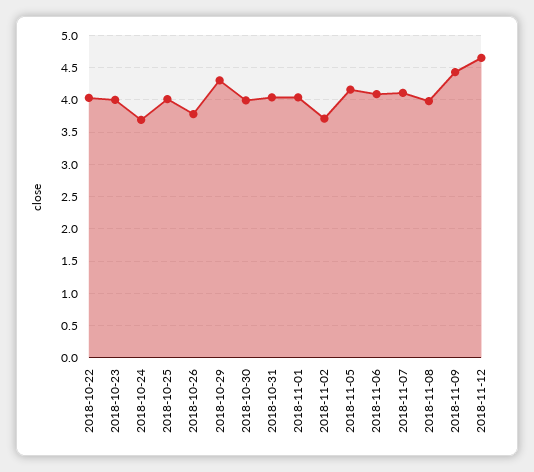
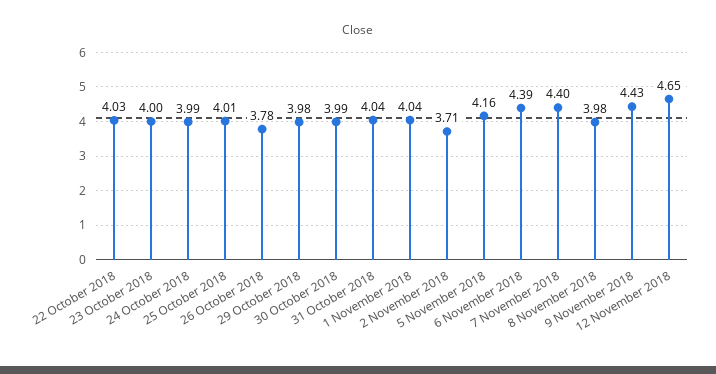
  {
    "2018-10-22": 4.03,
    "2018-10-23": 4,
-   "2018-10-24": 3.7,
+   "2018-10-24": 3.99,
    "2018-10-25": 4.01,
    "2018-10-26": 3.78,
-   "2018-10-29": 4.3,
+   "2018-10-29": 3.98,
    "2018-10-30": 3.99,
    "2018-10-31": 4.04,
    "2018-11-01": 4.04,
    "2018-11-02": 3.71,
    "2018-11-05": 4.16,
-   "2018-11-06": 4.1,
+   "2018-11-06": 4.39,
-   "2018-11-07": 4.1,
+   "2018-11-07": 4.4,
    "2018-11-08": 3.98,
    "2018-11-09": 4.43,
    "2018-11-12": 4.65
  }

